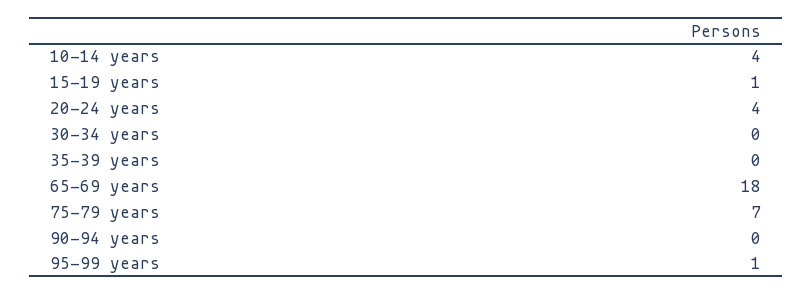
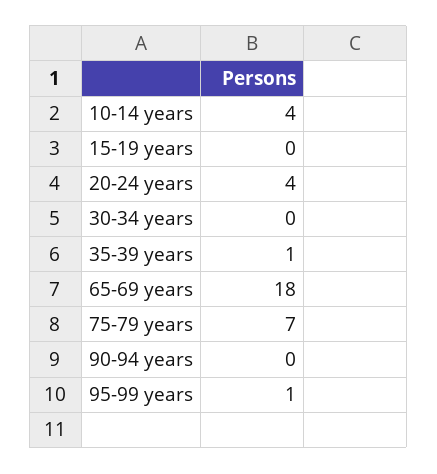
  {
    "10-14 years": 4,
-   "15-19 years": 1,
+   "15-19 years": 0,
    "20-24 years": 4,
    "30-34 years": 0,
-   "35-39 years": 0,
+   "35-39 years": 1,
    "65-69 years": 18,
    "75-79 years": 7,
    "90-94 years": 0,
    "95-99 years": 1
  }

